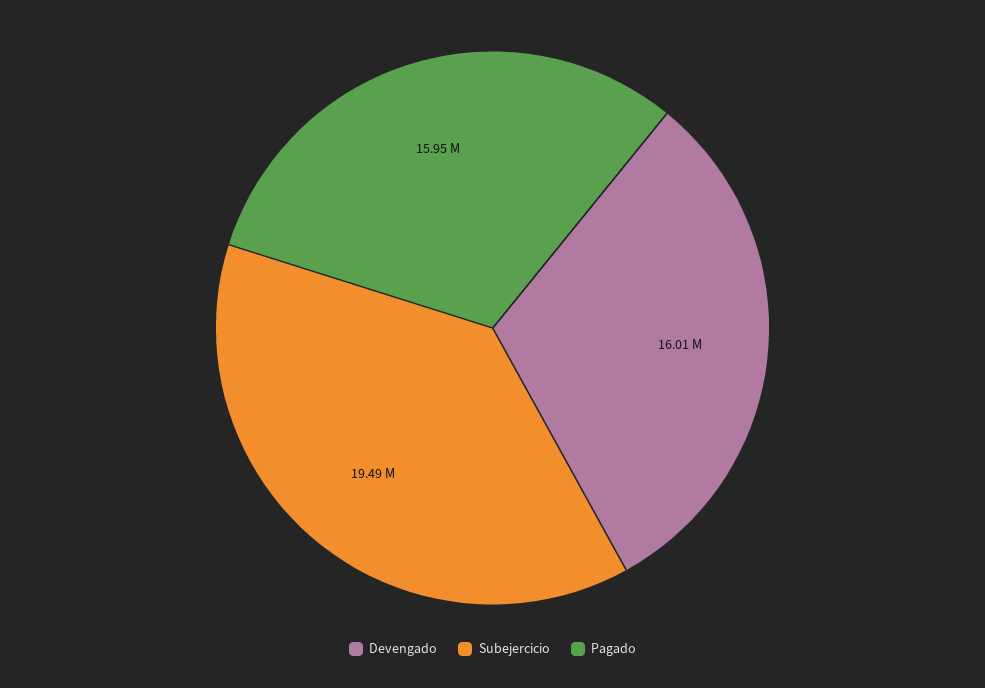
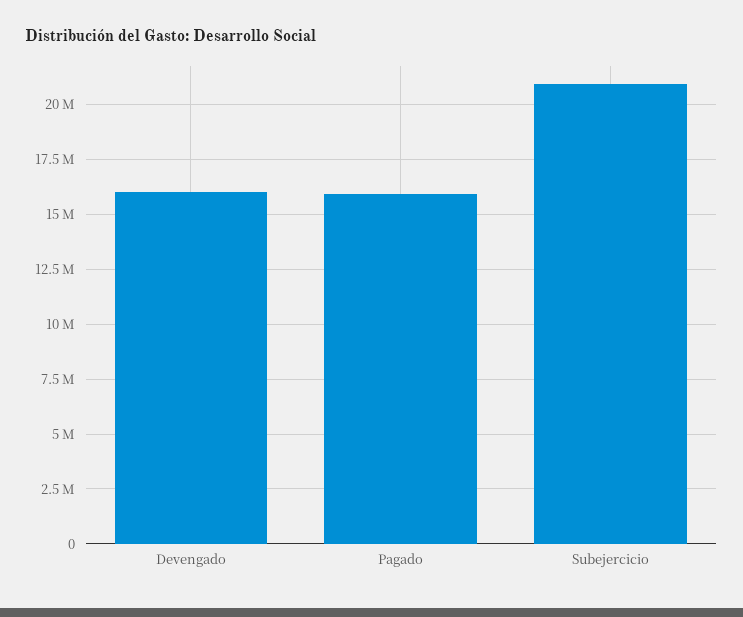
  {
    "Devengado": 16010000,
-   "Subejercicio": 19490000,
+   "Subejercicio": 21000000,
    "Pagado": 15950000
  }

